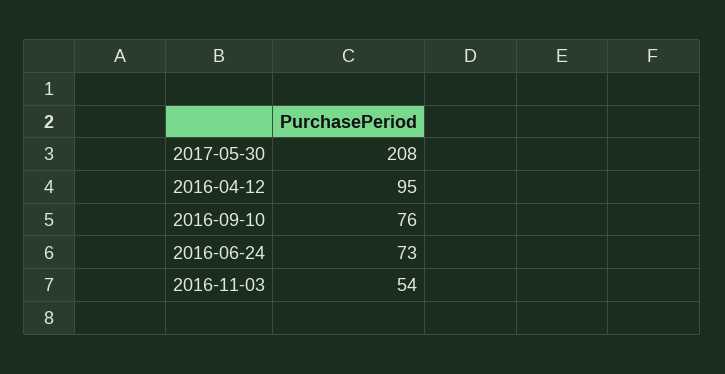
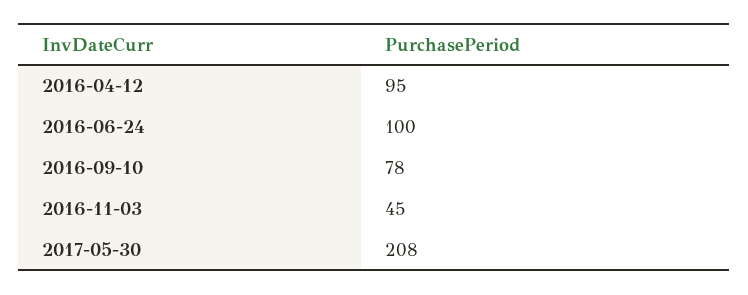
  {
    "2017-05-30": 208,
    "2016-04-12": 95,
-   "2016-09-10": 76,
+   "2016-09-10": 78,
-   "2016-06-24": 73,
+   "2016-06-24": 100,
-   "2016-11-03": 54
+   "2016-11-03": 45
  }

